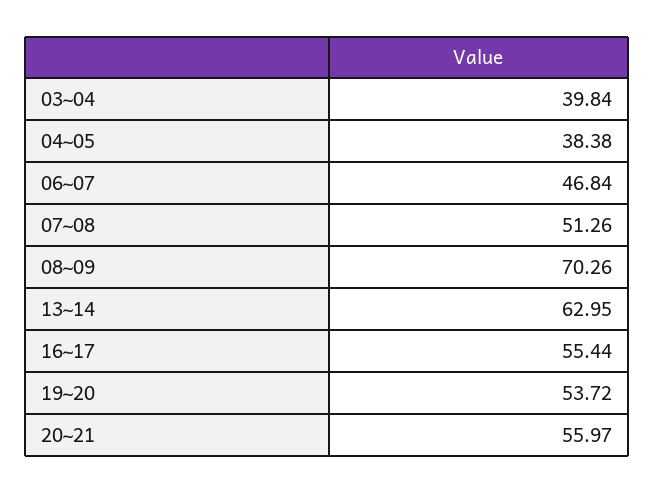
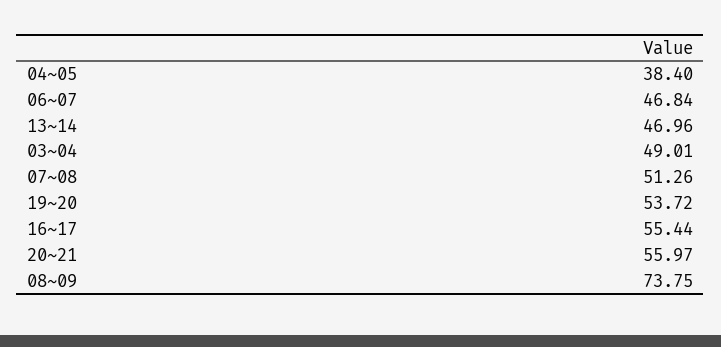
  {
-   "03~04": 39.84,
+   "03~04": 49.01,
-   "04~05": 38.38,
+   "04~05": 38.4,
    "06~07": 46.84,
    "07~08": 51.26,
-   "08~09": 70.26,
+   "08~09": 73.75,
-   "13~14": 62.95,
+   "13~14": 46.96,
    "16~17": 55.44,
    "19~20": 53.72,
    "20~21": 55.97
  }

